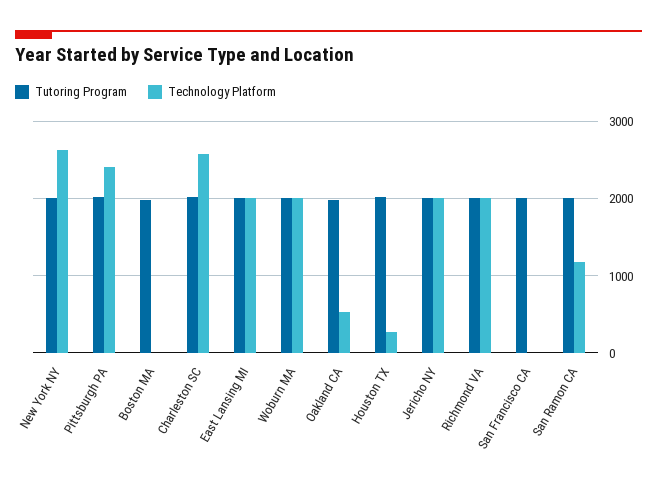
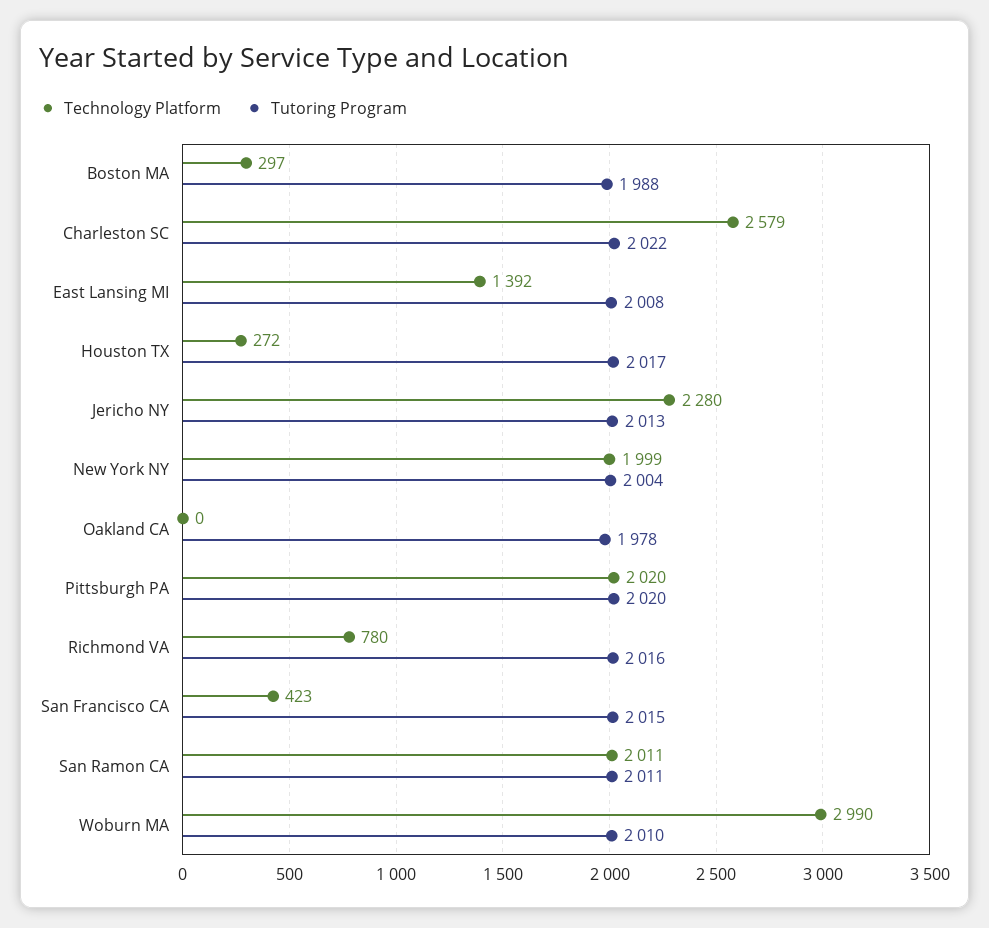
  {
    "Tutoring Program": {
      "New York NY": 2004,
      "Pittsburgh PA": 2020,
      "Boston MA": 1988,
      "Charleston SC": 2022,
      "East Lansing MI": 2008,
      "Woburn MA": 2010,
      "Oakland CA": 1978,
      "Houston TX": 2017,
      "Jericho NY": 2013,
      "Richmond VA": 2016,
      "San Francisco CA": 2015,
      "San Ramon CA": 2011
    },
    "Technology Platform": {
-     "New York NY": 2600,
+     "New York NY": 1999,
-     "Pittsburgh PA": 2400,
+     "Pittsburgh PA": 2020,
-     "Boston MA": 0,
+     "Boston MA": 297,
      "Charleston SC": 2579,
-     "East Lansing MI": 2000,
+     "East Lansing MI": 1392,
-     "Woburn MA": 2000,
+     "Woburn MA": 2990,
-     "Oakland CA": 500,
+     "Oakland CA": 0,
      "Houston TX": 272,
-     "Jericho NY": 2000,
+     "Jericho NY": 2280,
-     "Richmond VA": 2000,
+     "Richmond VA": 780,
-     "San Francisco CA": 0,
+     "San Francisco CA": 423,
-     "San Ramon CA": 1200
+     "San Ramon CA": 2011
    }
  }

